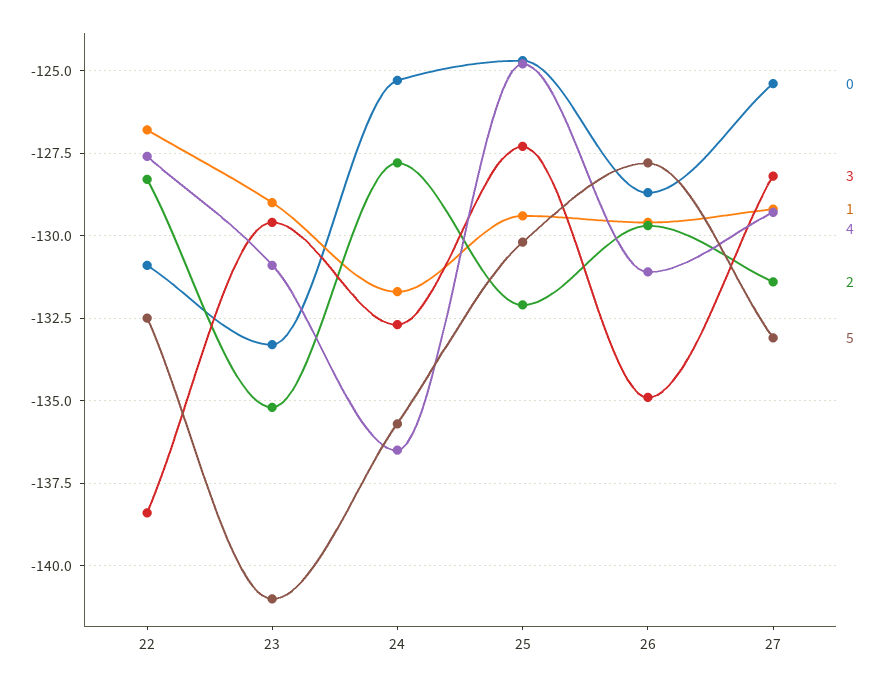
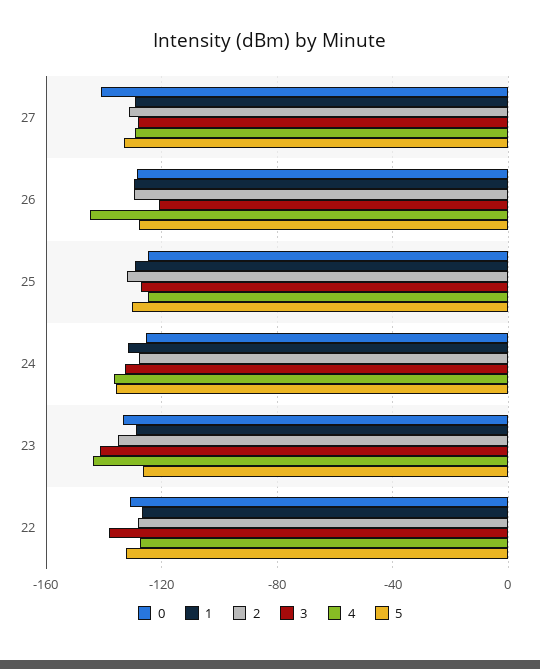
  {
    "0": {
      "22": -131,
      "23": -133.5,
      "24": -125.5,
      "25": -124.5,
      "26": -128.5,
-     "27": -125.5
+     "27": -140
    },
    "3": {
      "22": -138.5,
-     "23": -129.5,
+     "23": -140,
      "24": -132.5,
      "25": -127.5,
-     "26": -135,
+     "26": -120,
      "27": -128
    },
    "1": {
      "22": -127,
      "23": -129,
      "24": -131.5,
      "25": -129.5,
      "26": -129.5,
      "27": -129
    },
    "4": {
      "22": -127.5,
-     "23": -131,
+     "23": -145,
      "24": -136.5,
      "25": -125,
-     "26": -131,
+     "26": -145,
      "27": -129.5
    },
    "2": {
      "22": -128.5,
      "23": -135,
      "24": -128,
      "25": -132,
      "26": -129.5,
      "27": -131.5
    },
    "5": {
      "22": -132.5,
-     "23": -141,
+     "23": -125,
      "24": -135.5,
      "25": -130,
      "26": -128,
      "27": -133
    }
  }

